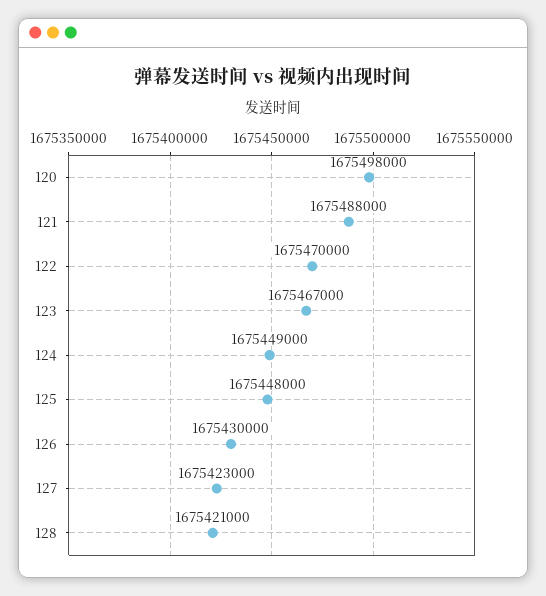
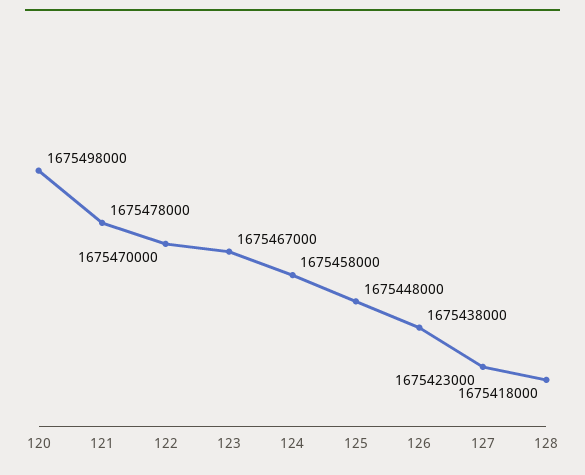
  {
    "120": 1675498000,
-   "121": 1675488000,
+   "121": 1675478000,
    "122": 1675470000,
    "123": 1675467000,
-   "124": 1675449000,
+   "124": 1675458000,
    "125": 1675448000,
-   "126": 1675430000,
+   "126": 1675438000,
    "127": 1675423000,
-   "128": 1675421000
+   "128": 1675418000
  }

